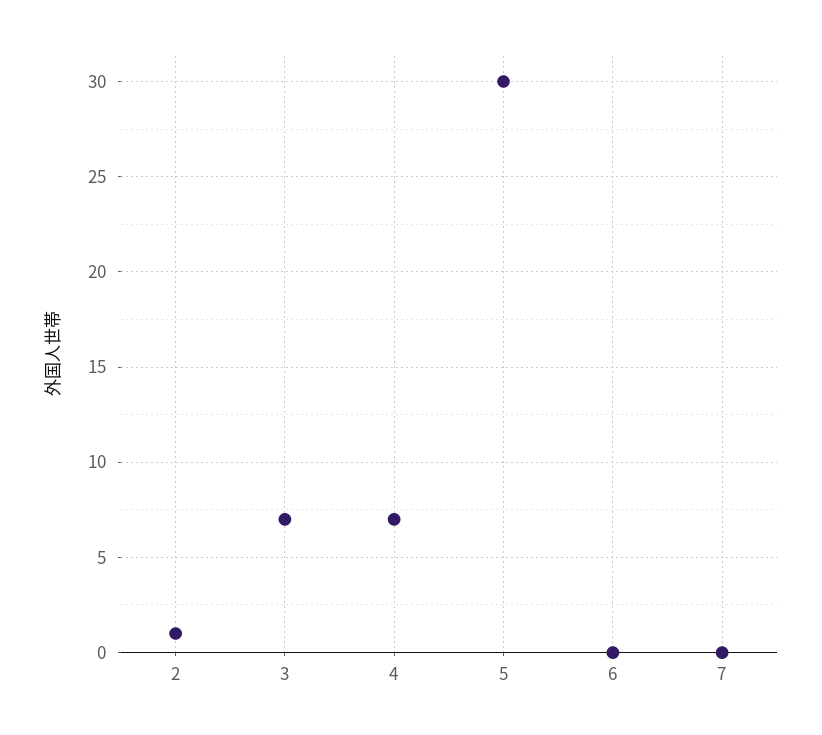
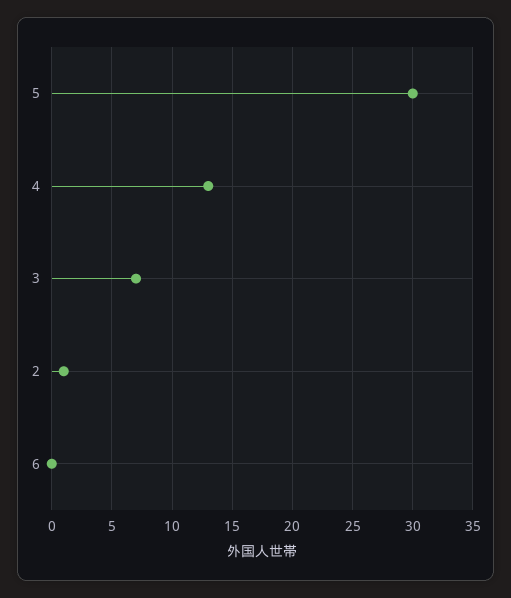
  {
    "2": 1,
    "3": 7,
-   "4": 7,
+   "4": 13,
    "5": 30,
-   "6": 0,
+   "6": 0
-   "7": 0
  }

